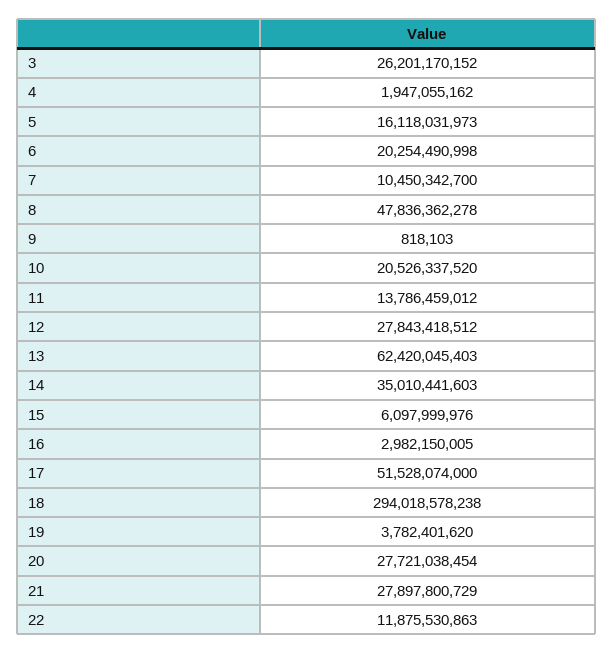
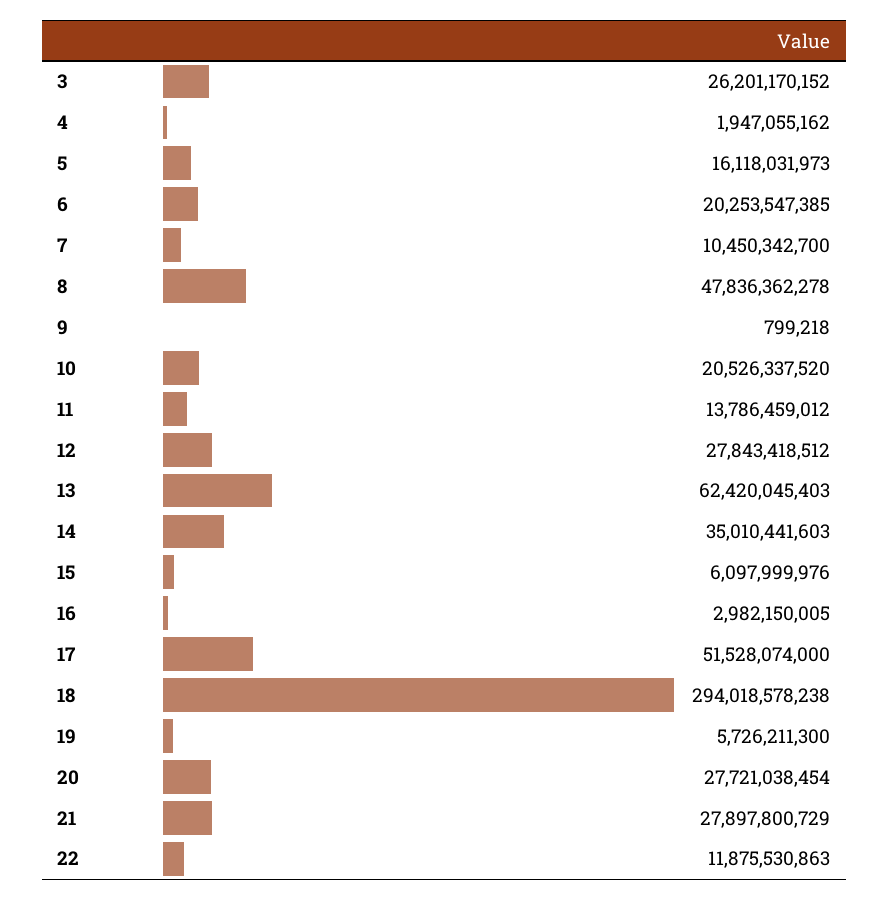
  {
    "3": 26201170152,
    "4": 1947055162,
    "5": 16118031973,
-   "6": 20254490998,
+   "6": 20253547385,
    "7": 10450342700,
    "8": 47836362278,
-   "9": 818103,
+   "9": 799218,
    "10": 20526337520,
    "11": 13786459012,
    "12": 27843418512,
    "13": 62420045403,
    "14": 35010441603,
    "15": 6097999976,
    "16": 2982150005,
    "17": 51528074000,
    "18": 294018578238,
-   "19": 3782401620,
+   "19": 5726211300,
    "20": 27721038454,
    "21": 27897800729,
    "22": 11875530863
  }

